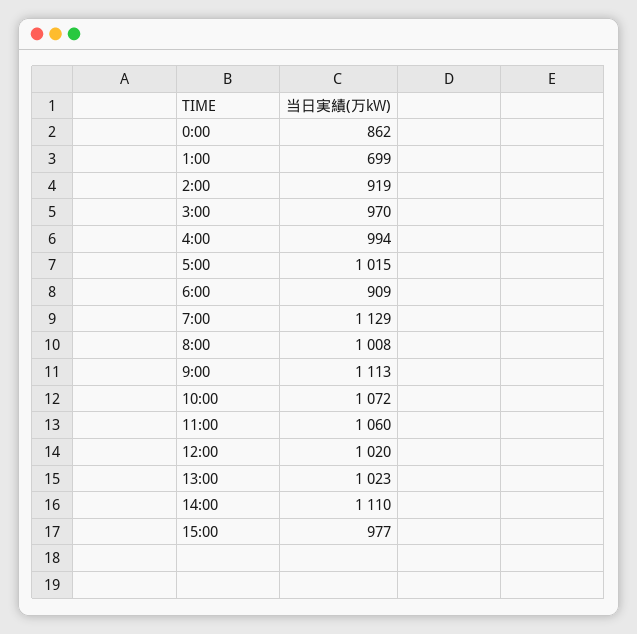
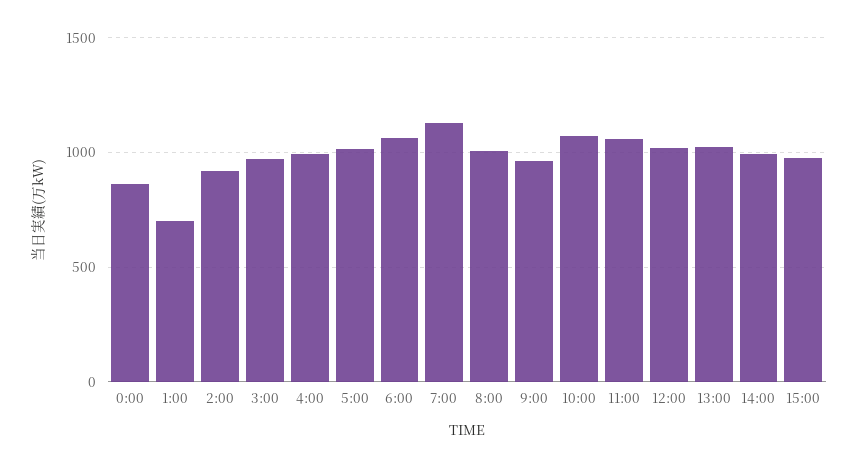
  {
    "0:00": 862,
    "1:00": 699,
    "2:00": 919,
    "3:00": 970,
    "4:00": 994,
    "5:00": 1015,
-   "6:00": 909,
+   "6:00": 1050,
    "7:00": 1129,
    "8:00": 1008,
-   "9:00": 1113,
+   "9:00": 950,
    "10:00": 1072,
    "11:00": 1060,
    "12:00": 1020,
    "13:00": 1023,
-   "14:00": 1110,
+   "14:00": 1000,
    "15:00": 977
  }

